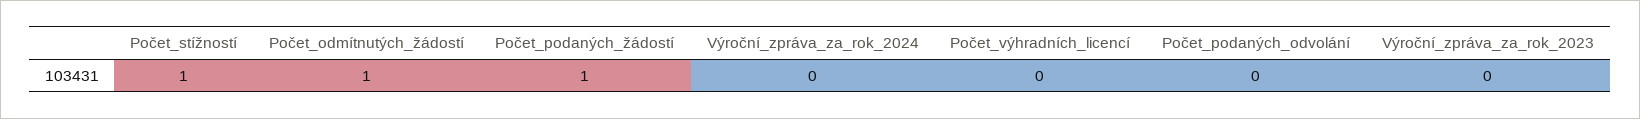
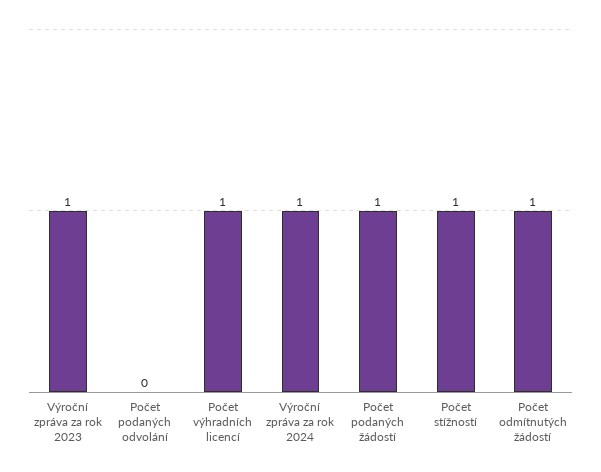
  {
    "Počet_stížností": 1,
    "Počet_odmítnutých_žádostí": 1,
    "Počet_podaných_žádostí": 1,
-   "Výroční_zpráva_za_rok_2024": 0,
+   "Výroční_zpráva_za_rok_2024": 1,
-   "Počet_výhradních_licencí": 0,
+   "Počet_výhradních_licencí": 1,
    "Počet_podaných_odvolání": 0,
-   "Výroční_zpráva_za_rok_2023": 0
+   "Výroční_zpráva_za_rok_2023": 1
  }

